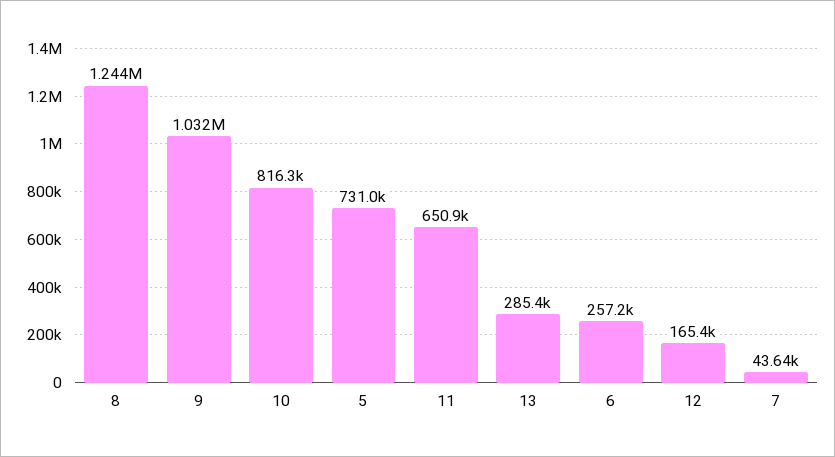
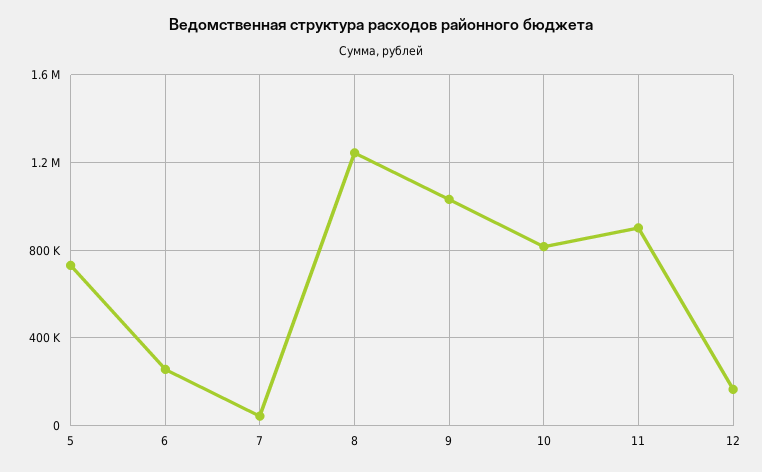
  {
    "8": 1244000,
    "9": 1032000,
    "10": 816300,
    "5": 731000,
-   "11": 650900,
+   "11": 900000,
-   "13": 285400,
    "6": 257200,
    "12": 165400,
    "7": 43640
  }

